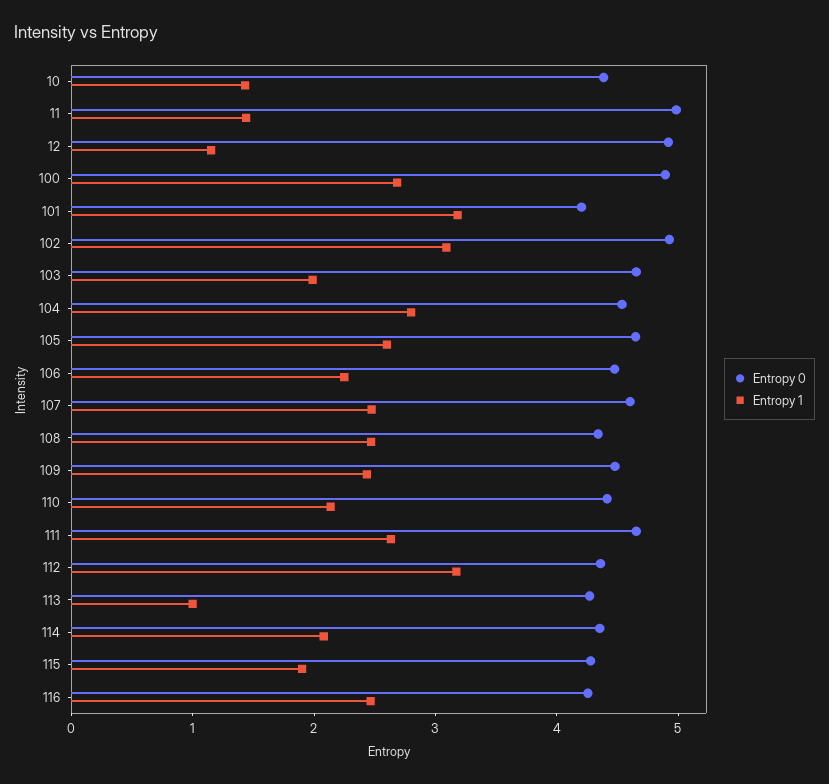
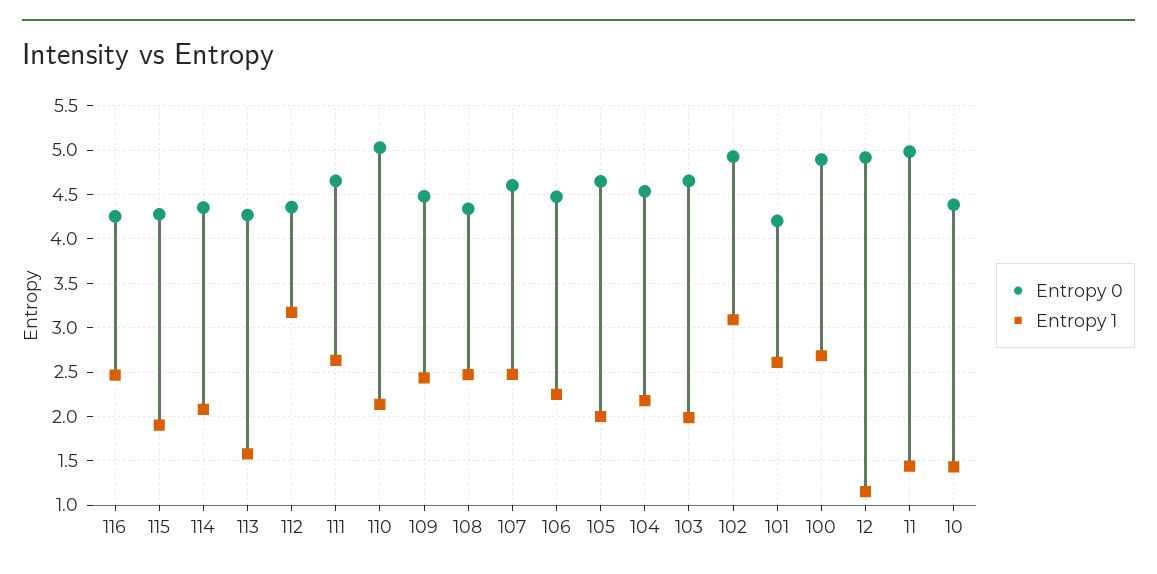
  {
    "Entropy 0": {
      "10": 4.4,
      "11": 5,
      "12": 4.9,
      "100": 4.9,
      "101": 4.2,
      "102": 4.9,
      "103": 4.7,
      "104": 4.5,
      "105": 4.6,
      "106": 4.5,
      "107": 4.6,
      "108": 4.3,
      "109": 4.5,
-     "110": 4.4,
+     "110": 5,
      "111": 4.7,
      "112": 4.4,
      "113": 4.3,
      "114": 4.4,
      "115": 4.3,
      "116": 4.3
    },
    "Entropy 1": {
      "10": 1.4,
      "11": 1.4,
      "12": 1.2,
      "100": 2.7,
-     "101": 3.2,
+     "101": 2.6,
      "102": 3.1,
      "103": 2,
-     "104": 2.8,
+     "104": 2.2,
-     "105": 2.6,
+     "105": 2,
      "106": 2.2,
      "107": 2.5,
      "108": 2.5,
      "109": 2.4,
      "110": 2.1,
      "111": 2.6,
      "112": 3.2,
-     "113": 1,
+     "113": 1.6,
      "114": 2.1,
      "115": 1.9,
      "116": 2.5
    }
  }

